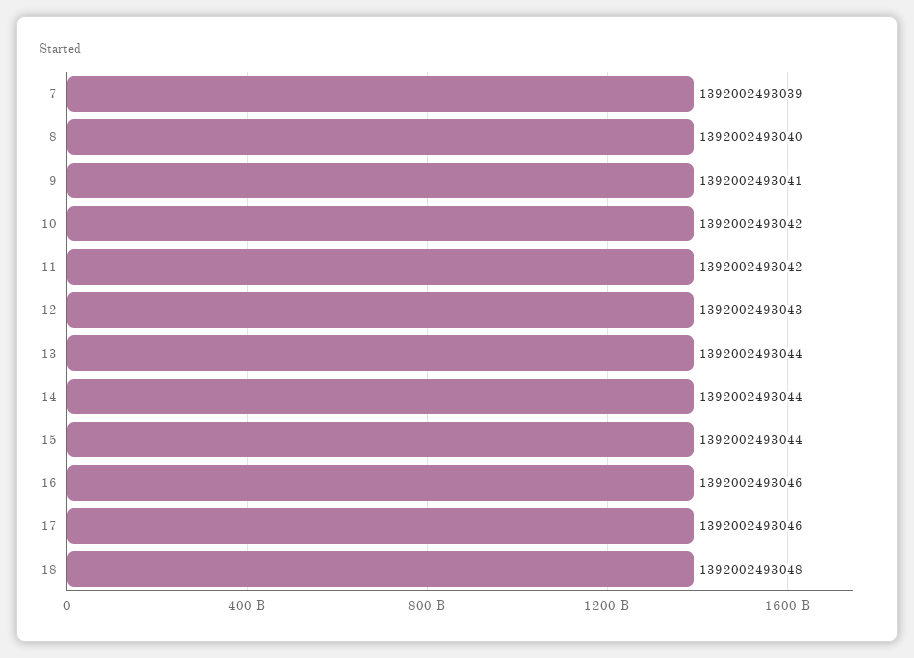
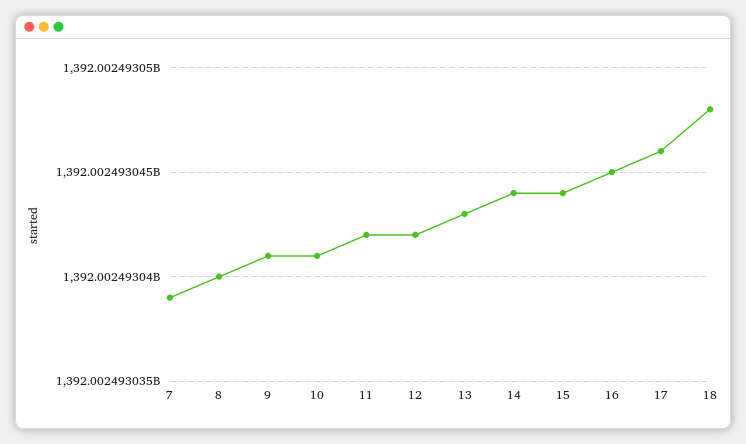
  {
    "7": 1392002493039,
    "8": 1392002493040,
    "9": 1392002493041,
-   "10": 1392002493042,
+   "10": 1392002493041,
    "11": 1392002493042,
-   "12": 1392002493043,
+   "12": 1392002493042,
-   "13": 1392002493044,
+   "13": 1392002493043,
    "14": 1392002493044,
    "15": 1392002493044,
-   "16": 1392002493046,
+   "16": 1392002493045,
    "17": 1392002493046,
    "18": 1392002493048
  }

